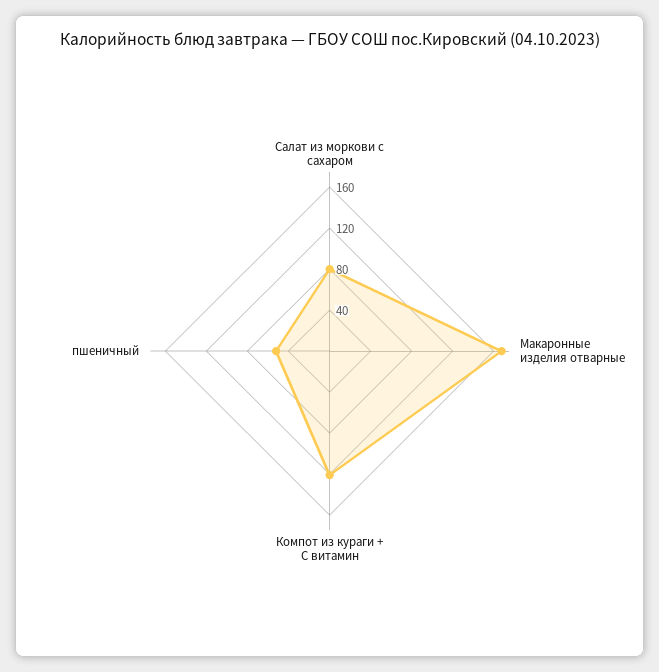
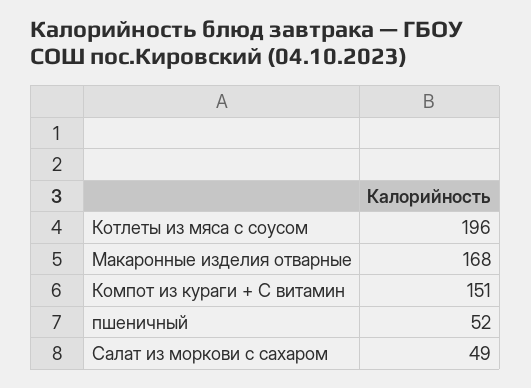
  {
-   "Салат из моркови с сахаром": 80,
+   "Салат из моркови с сахаром": 49,
    "Макаронные изделия отварные": 168,
-   "Компот из кураги + С витамин": 120,
+   "Компот из кураги + С витамин": 151,
-   "пшеничный": 52
+   "пшеничный": 52,
+   "Котлеты из мяса с соусом": 196
  }

